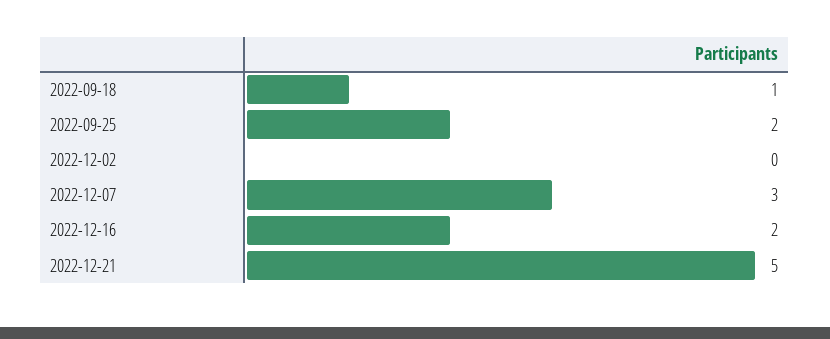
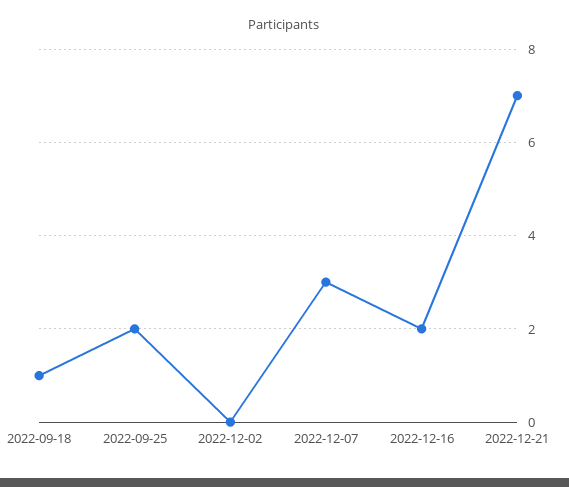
  {
    "2022-09-18": 1,
    "2022-09-25": 2,
    "2022-12-02": 0,
    "2022-12-07": 3,
    "2022-12-16": 2,
-   "2022-12-21": 5
+   "2022-12-21": 7
  }

